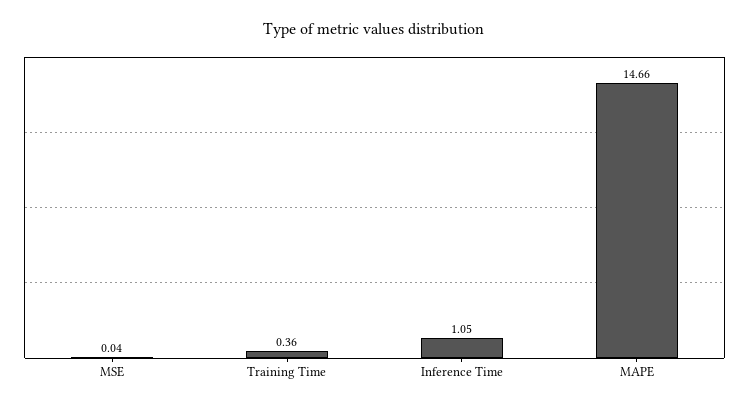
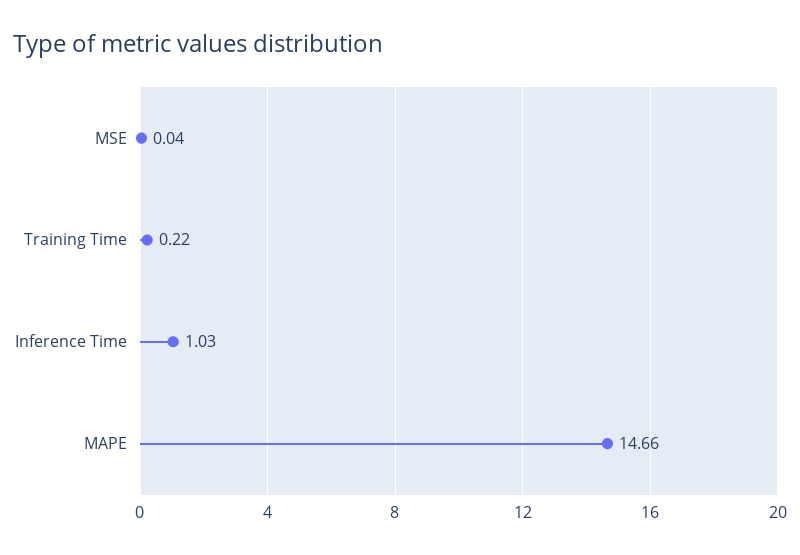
  {
    "MSE": 0.04,
-   "Training Time": 0.36,
+   "Training Time": 0.22,
-   "Inference Time": 1.05,
+   "Inference Time": 1.03,
    "MAPE": 14.66
  }

